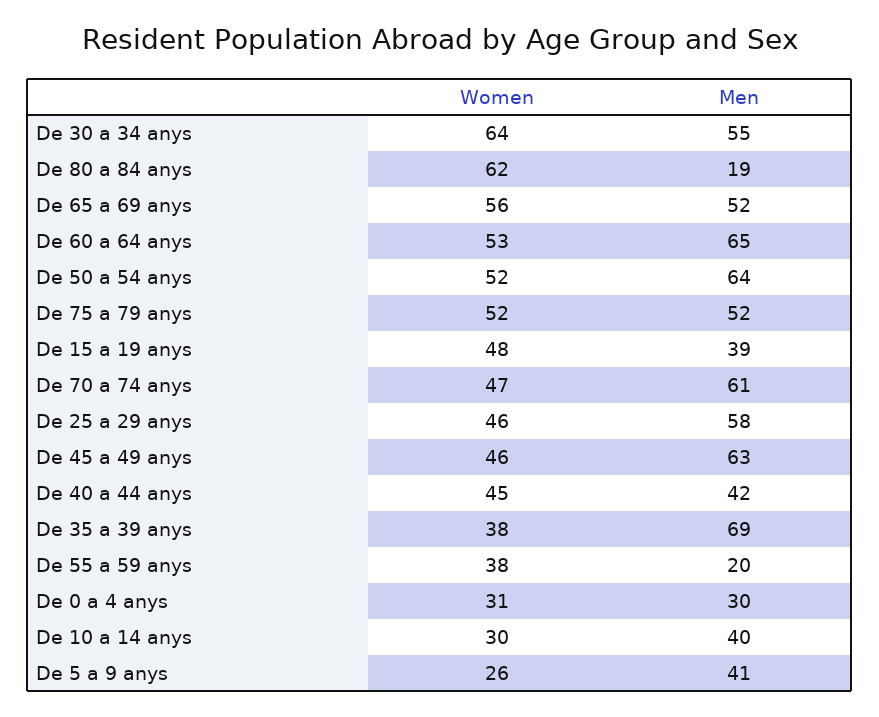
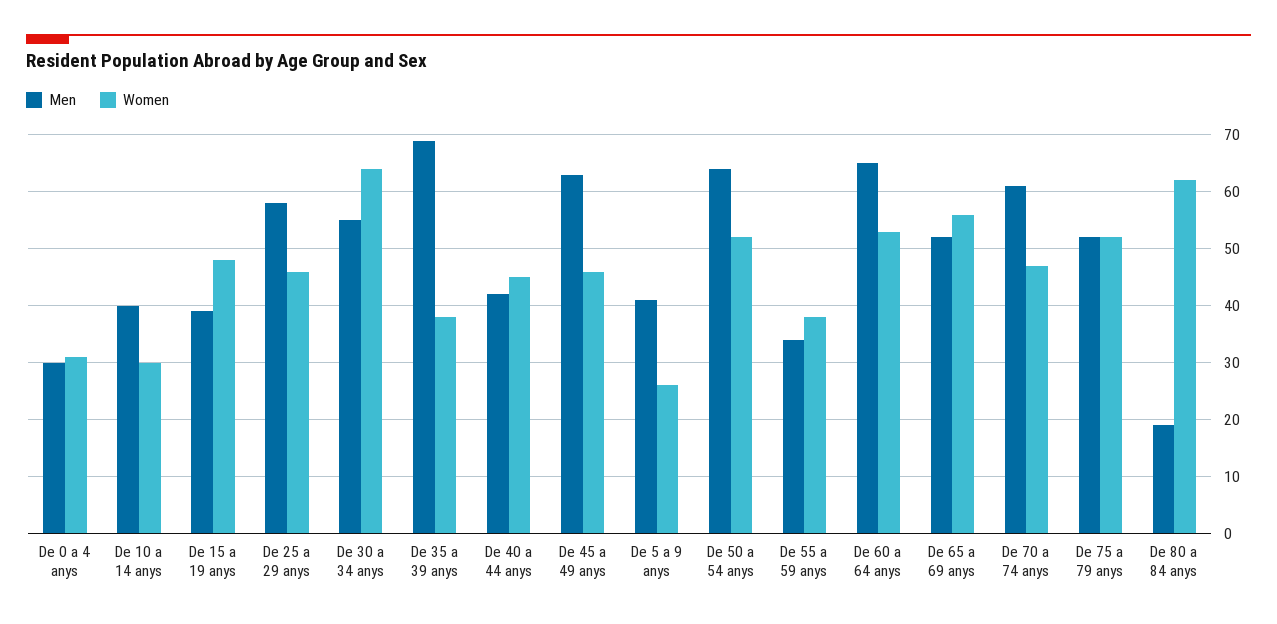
  {
    "Women": {
      "De 30 a 34 anys": 64,
      "De 80 a 84 anys": 62,
      "De 65 a 69 anys": 56,
      "De 60 a 64 anys": 53,
      "De 50 a 54 anys": 52,
      "De 75 a 79 anys": 52,
      "De 15 a 19 anys": 48,
      "De 70 a 74 anys": 47,
      "De 25 a 29 anys": 46,
      "De 45 a 49 anys": 46,
      "De 40 a 44 anys": 45,
      "De 35 a 39 anys": 38,
      "De 55 a 59 anys": 38,
      "De 0 a 4 anys": 31,
      "De 10 a 14 anys": 30,
      "De 5 a 9 anys": 26
    },
    "Men": {
      "De 30 a 34 anys": 55,
      "De 80 a 84 anys": 19,
      "De 65 a 69 anys": 52,
      "De 60 a 64 anys": 65,
      "De 50 a 54 anys": 64,
      "De 75 a 79 anys": 52,
      "De 15 a 19 anys": 39,
      "De 70 a 74 anys": 61,
      "De 25 a 29 anys": 58,
      "De 45 a 49 anys": 63,
      "De 40 a 44 anys": 42,
      "De 35 a 39 anys": 69,
-     "De 55 a 59 anys": 20,
+     "De 55 a 59 anys": 35,
      "De 0 a 4 anys": 30,
      "De 10 a 14 anys": 40,
      "De 5 a 9 anys": 41
    }
  }

